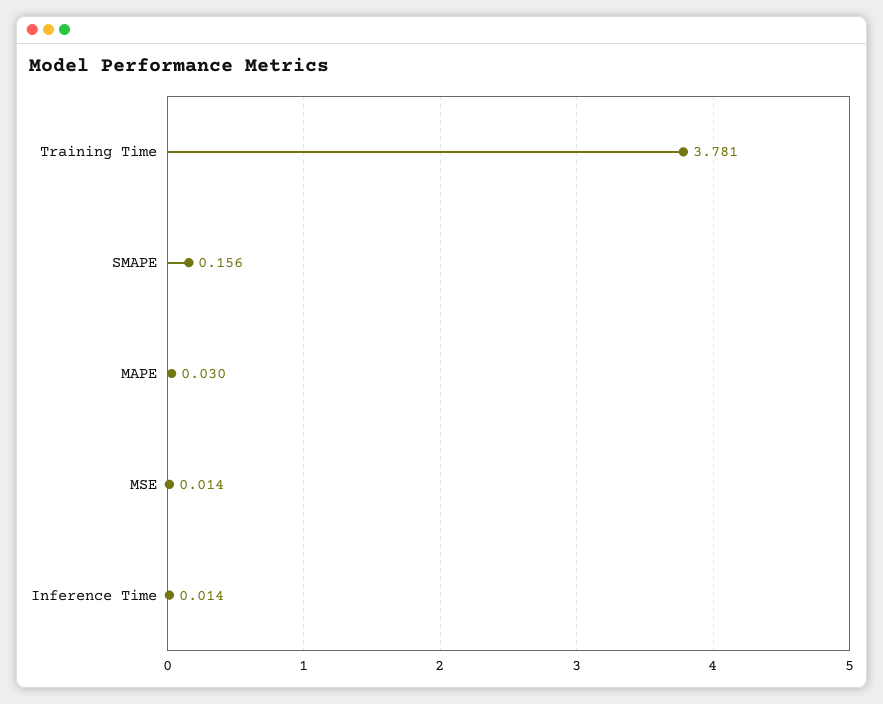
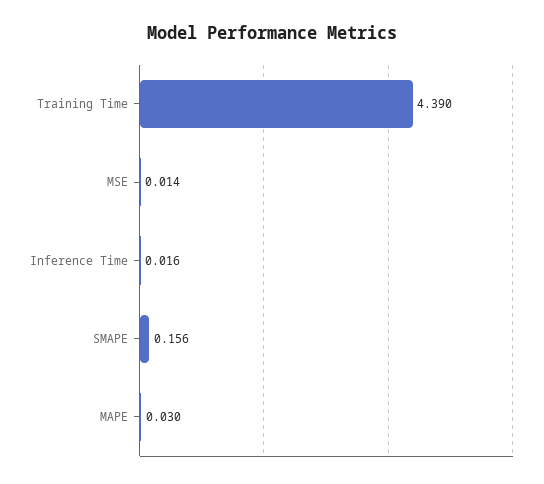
  {
-   "Training Time": 3.781,
+   "Training Time": 4.39,
    "SMAPE": 0.156,
    "MAPE": 0.03,
    "MSE": 0.014,
-   "Inference Time": 0.014
+   "Inference Time": 0.016
  }

